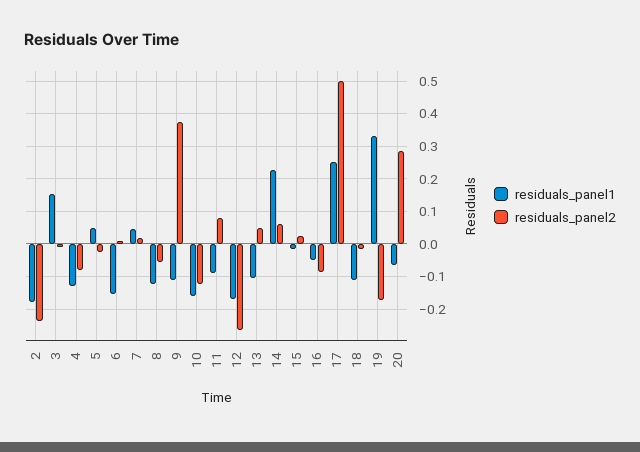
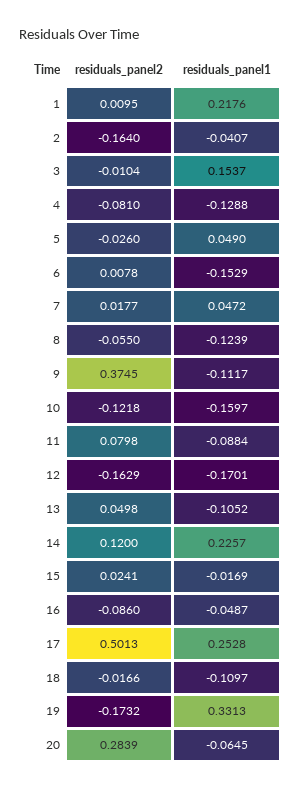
  {
    "residuals_panel1": {
-     "2": -0.18,
+     "2": -0.0407,
      "3": 0.1537,
      "4": -0.1288,
      "5": 0.049,
      "6": -0.1529,
      "7": 0.0472,
      "8": -0.1239,
      "9": -0.1117,
      "10": -0.1597,
      "11": -0.0884,
      "12": -0.1701,
      "13": -0.1052,
      "14": 0.2257,
      "15": -0.0169,
      "16": -0.0487,
      "17": 0.2528,
      "18": -0.1097,
      "19": 0.3313,
-     "20": -0.0645
+     "20": -0.0645,
+     "1": 0.2176
    },
    "residuals_panel2": {
-     "2": -0.24,
+     "2": -0.164,
      "3": -0.0104,
      "4": -0.081,
      "5": -0.026,
      "6": 0.0078,
      "7": 0.0177,
      "8": -0.055,
      "9": 0.3745,
      "10": -0.1218,
      "11": 0.0798,
-     "12": -0.26,
+     "12": -0.1629,
      "13": 0.0498,
-     "14": 0.06,
+     "14": 0.12,
      "15": 0.0241,
      "16": -0.086,
      "17": 0.5013,
      "18": -0.0166,
      "19": -0.1732,
-     "20": 0.2839
+     "20": 0.2839,
+     "1": 0.0095
    }
  }

